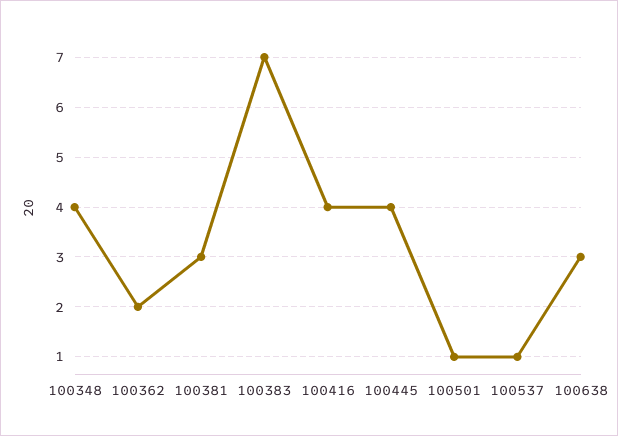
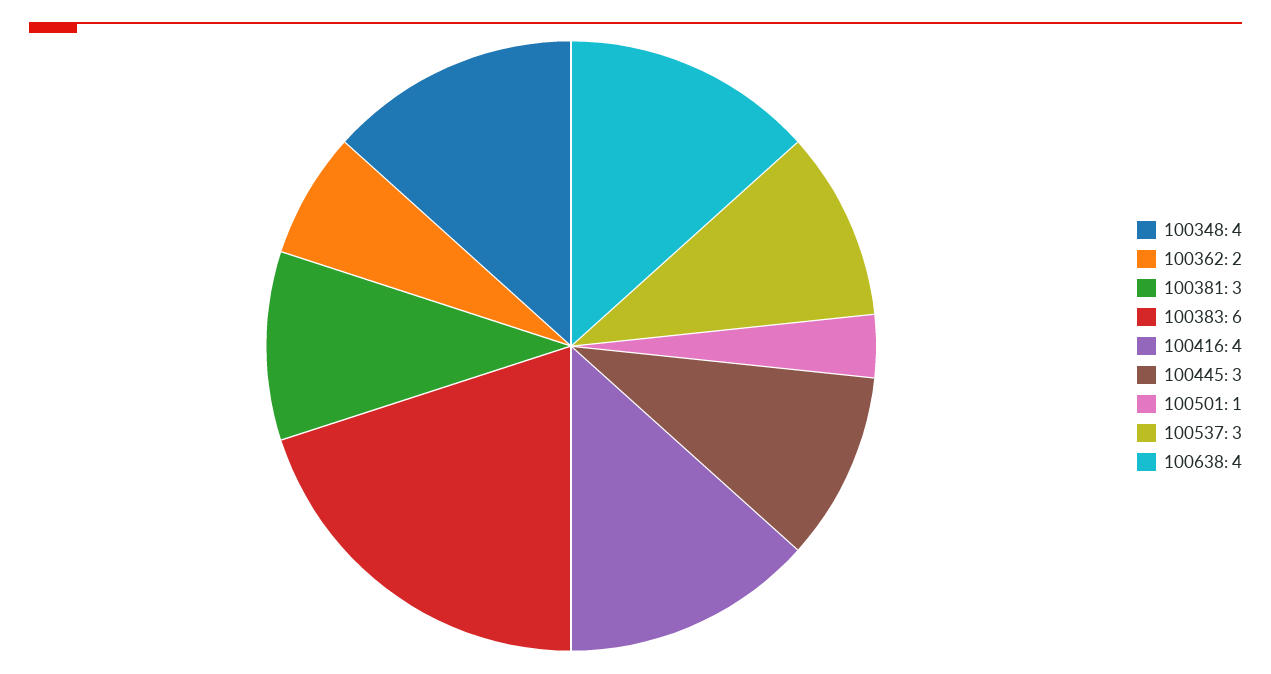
  {
    "100348": 4,
    "100362": 2,
    "100381": 3,
-   "100383": 7,
+   "100383": 6,
    "100416": 4,
-   "100445": 4,
+   "100445": 3,
    "100501": 1,
-   "100537": 1,
+   "100537": 3,
-   "100638": 3
+   "100638": 4
  }

